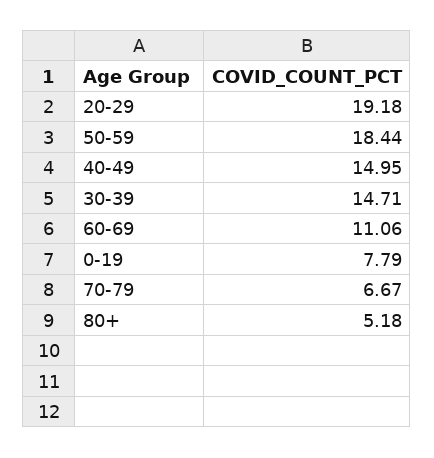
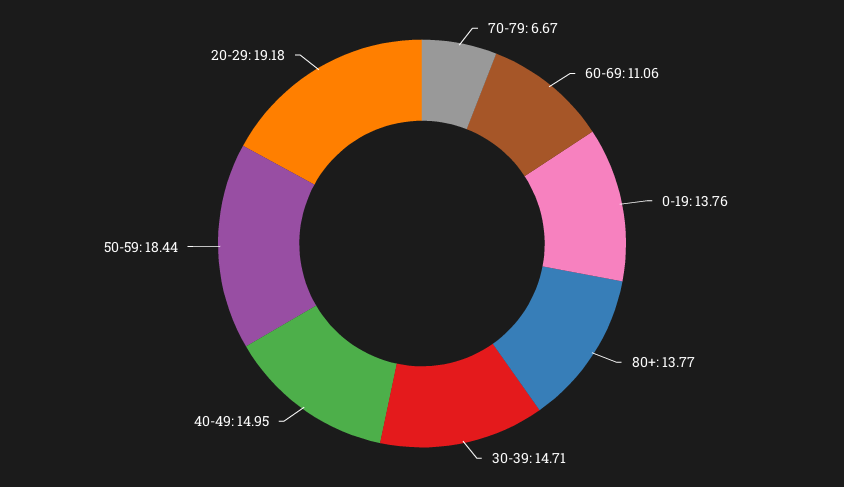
  {
    "20-29": 19.18,
    "50-59": 18.44,
    "40-49": 14.95,
    "30-39": 14.71,
    "60-69": 11.06,
-   "0-19": 7.79,
+   "0-19": 13.76,
    "70-79": 6.67,
-   "80+": 5.18
+   "80+": 13.77
  }

